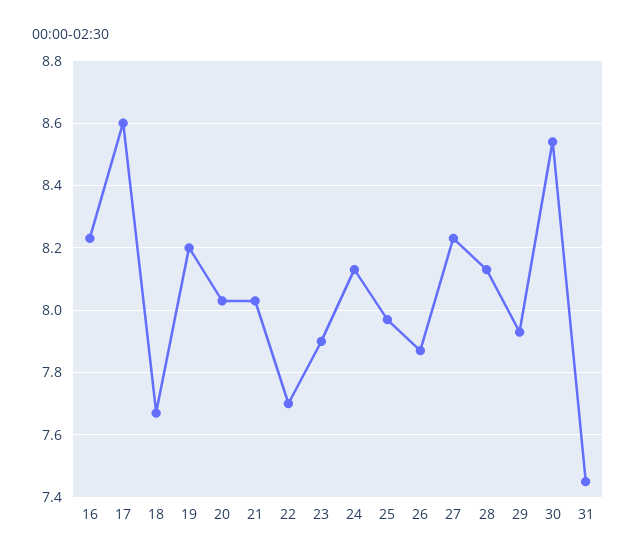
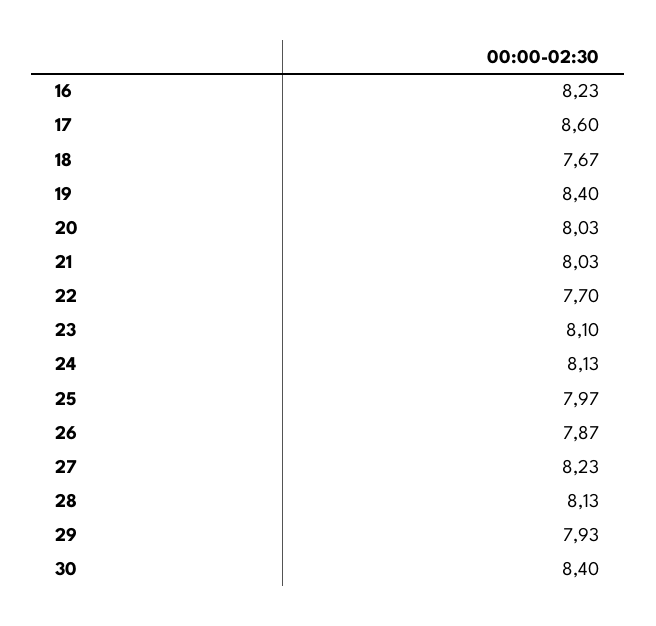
  {
    "16": 8.23,
    "17": 8.6,
    "18": 7.67,
-   "19": 8.2,
+   "19": 8.4,
    "20": 8.03,
    "21": 8.03,
    "22": 7.7,
-   "23": 7.9,
+   "23": 8.1,
    "24": 8.13,
    "25": 7.97,
    "26": 7.87,
    "27": 8.23,
    "28": 8.13,
    "29": 7.93,
-   "30": 8.55,
+   "30": 8.4
-   "31": 7.45
  }

